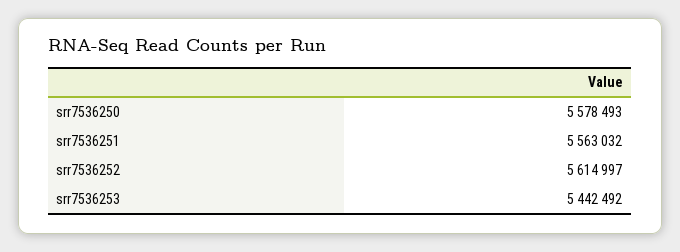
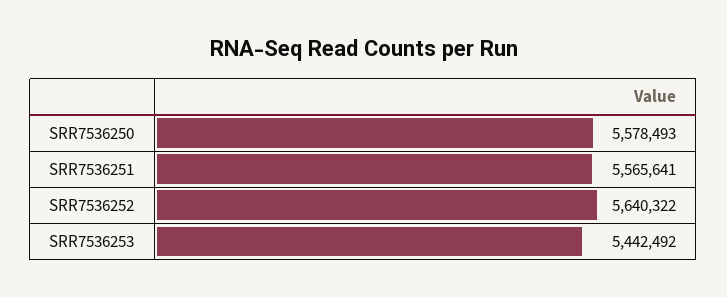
  {
    "srr7536250": 5578493,
-   "srr7536251": 5563032,
+   "srr7536251": 5565641,
-   "srr7536252": 5614997,
+   "srr7536252": 5640322,
    "srr7536253": 5442492
  }

